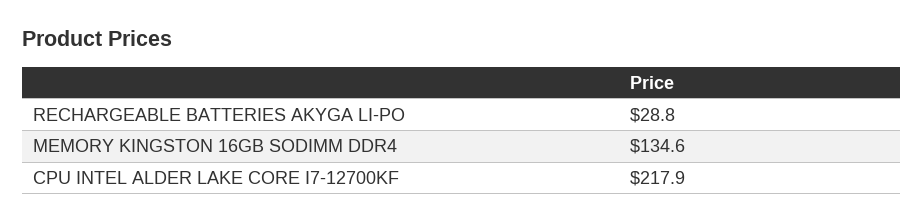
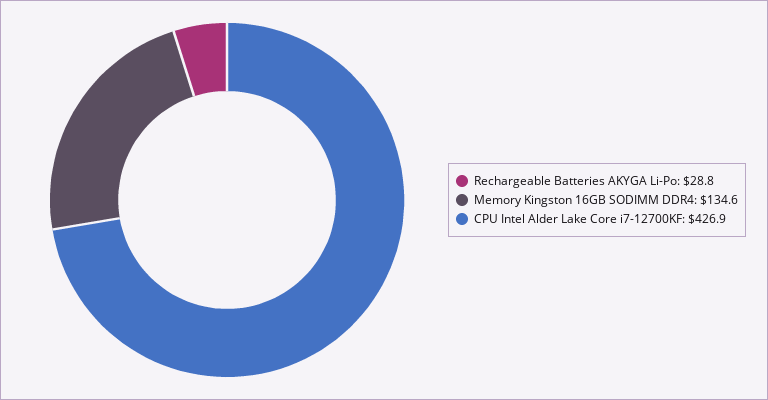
  {
    "RECHARGEABLE BATTERIES AKYGA LI-PO": 28.8,
    "MEMORY KINGSTON 16GB SODIMM DDR4": 134.6,
-   "CPU INTEL ALDER LAKE CORE I7-12700KF": 217.9
+   "CPU INTEL ALDER LAKE CORE I7-12700KF": 426.9
  }

